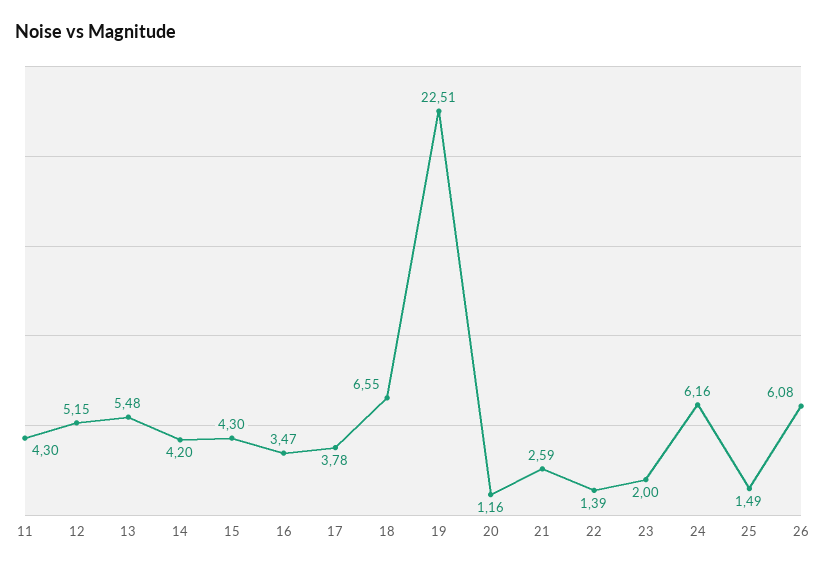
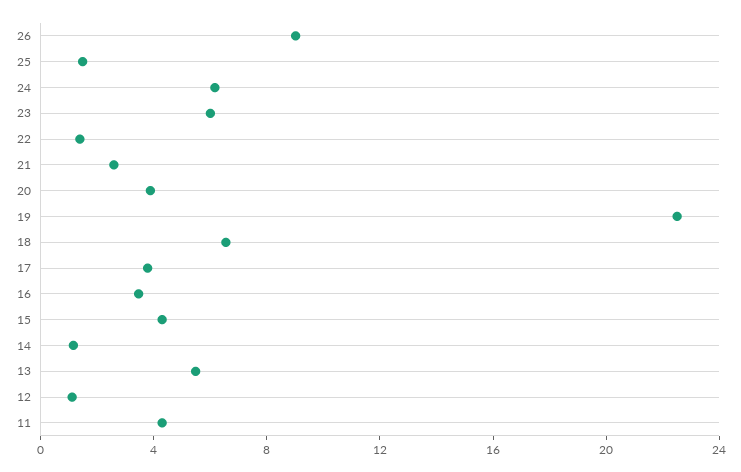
  {
    "11": 4.3,
-   "12": 5.15,
+   "12": 1,
    "13": 5.48,
-   "14": 4.2,
+   "14": 1,
    "15": 4.3,
    "16": 3.47,
    "17": 3.78,
    "18": 6.55,
    "19": 22.51,
-   "20": 1.16,
+   "20": 4,
    "21": 2.59,
    "22": 1.39,
-   "23": 2,
+   "23": 6,
    "24": 6.16,
    "25": 1.49,
-   "26": 6.08
+   "26": 9
  }

